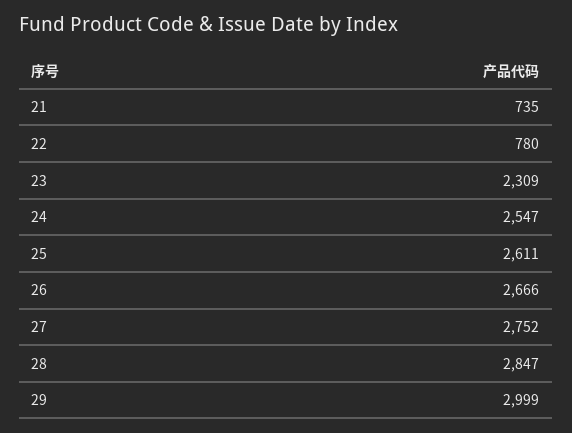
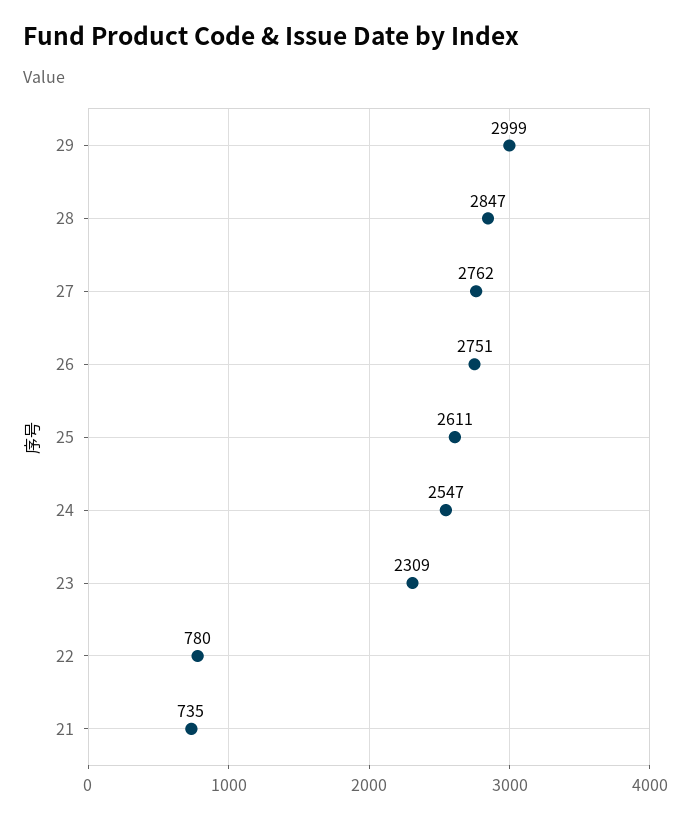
  {
    "21": 735,
    "22": 780,
    "23": 2309,
    "24": 2547,
    "25": 2611,
-   "26": 2666,
+   "26": 2751,
-   "27": 2752,
+   "27": 2762,
    "28": 2847,
    "29": 2999
  }

